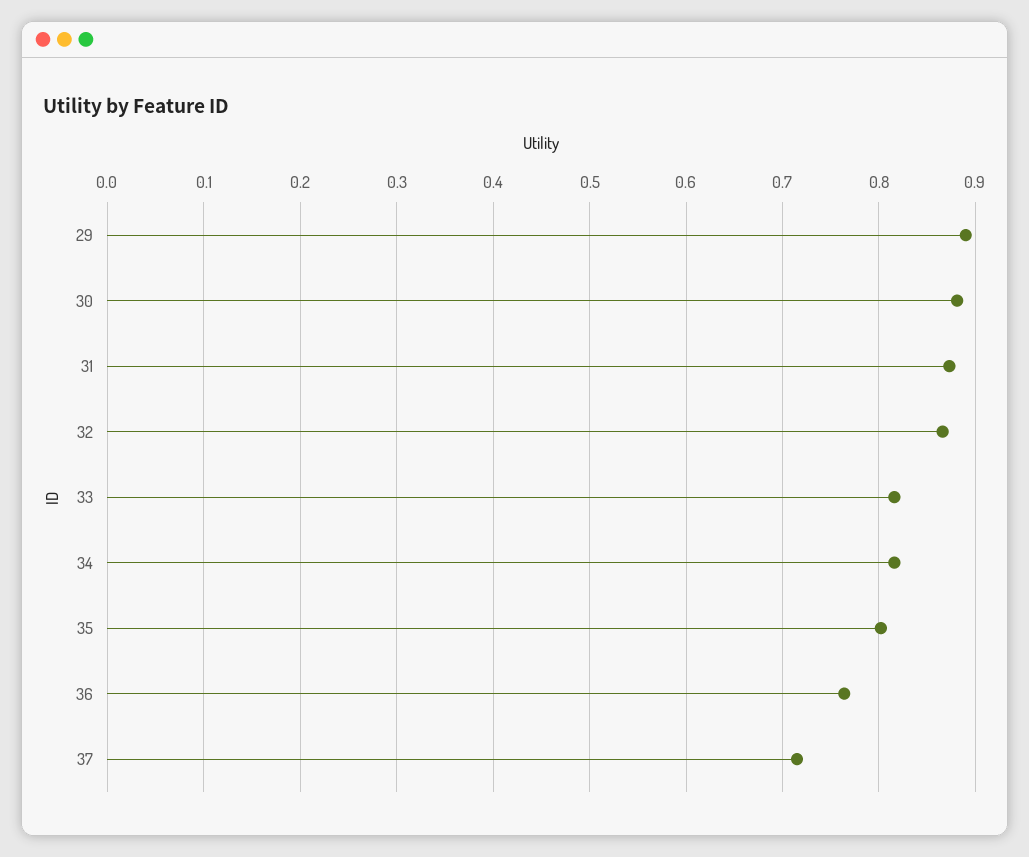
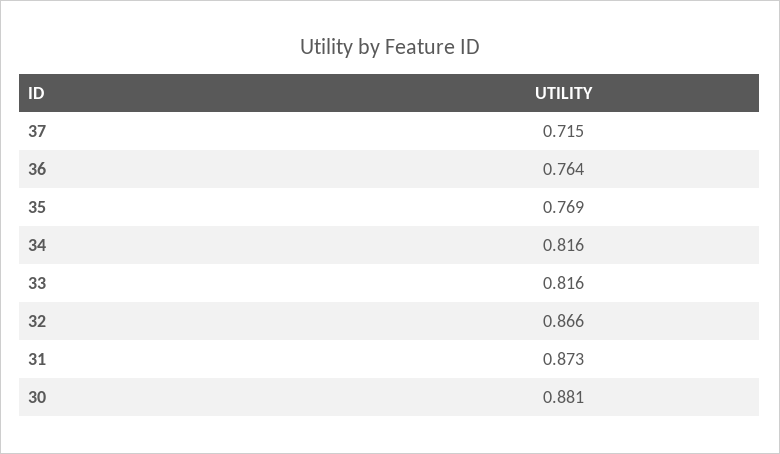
  {
-   "29": 0.89,
    "30": 0.881,
    "31": 0.873,
    "32": 0.866,
    "33": 0.816,
    "34": 0.816,
-   "35": 0.8,
+   "35": 0.769,
    "36": 0.764,
    "37": 0.715
  }

